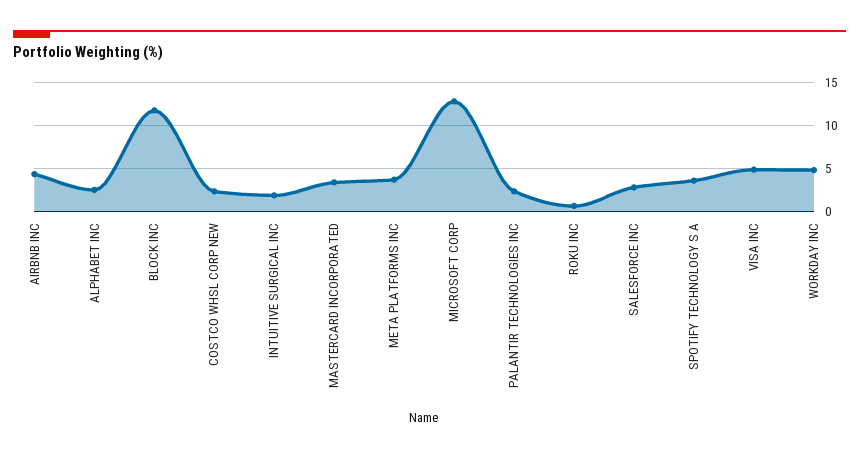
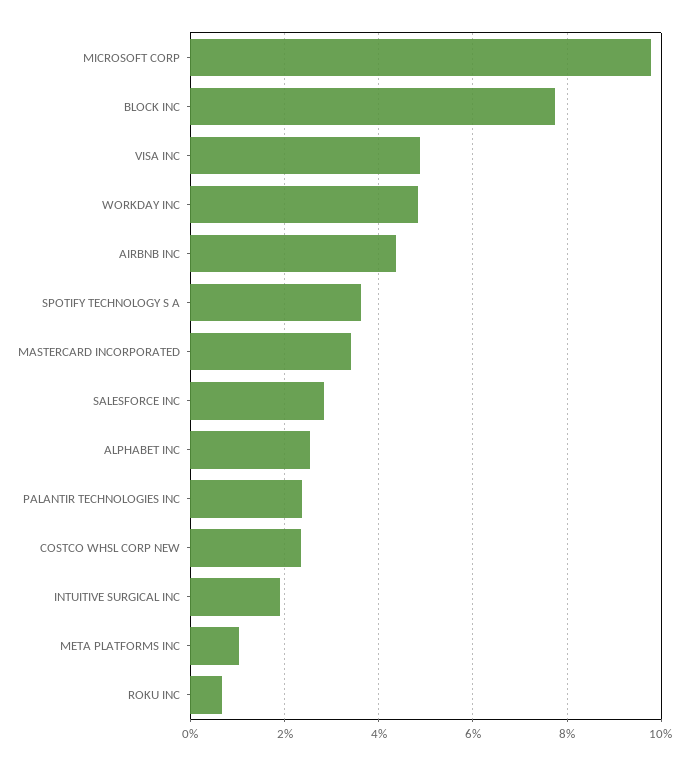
  {
    "AIRBNB INC": 4.4,
    "ALPHABET INC": 2.6,
-   "BLOCK INC": 12,
+   "BLOCK INC": 7.8,
    "COSTCO WHSL CORP NEW": 2.4,
    "INTUITIVE SURGICAL INC": 2,
    "MASTERCARD INCORPORATED": 3.4,
-   "META PLATFORMS INC": 4,
+   "META PLATFORMS INC": 1,
-   "MICROSOFT CORP": 13,
+   "MICROSOFT CORP": 9.8,
    "PALANTIR TECHNOLOGIES INC": 2.4,
    "ROKU INC": 0.6,
    "SALESFORCE INC": 2.8,
    "SPOTIFY TECHNOLOGY S A": 3.6,
    "VISA INC": 4.8,
    "WORKDAY INC": 4.8
  }

